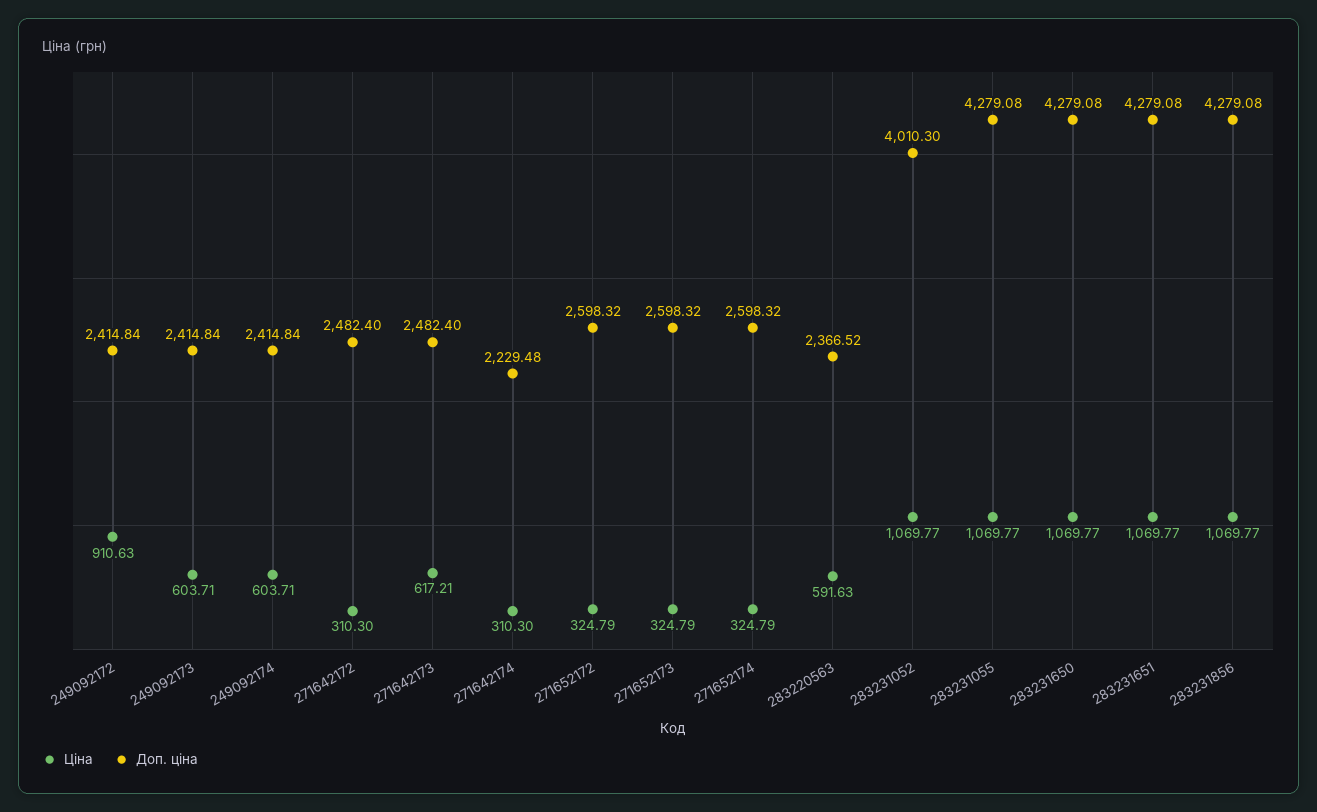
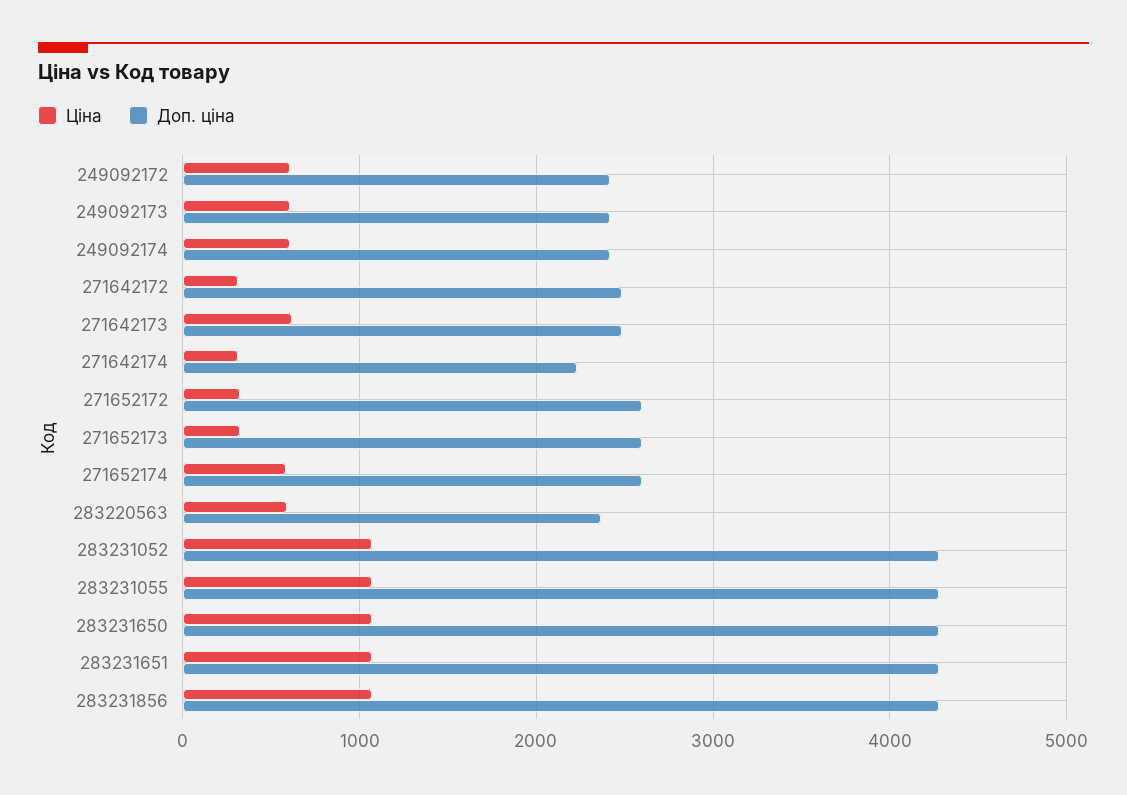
  {
    "Ціна": {
-     "249092172": 910.63,
+     "249092172": 600,
      "249092173": 603.71,
      "249092174": 603.71,
      "271642172": 310.3,
      "271642173": 617.21,
      "271642174": 310.3,
      "271652172": 324.79,
      "271652173": 324.79,
-     "271652174": 324.79,
+     "271652174": 600,
      "283220563": 591.63,
      "283231052": 1069.77,
      "283231055": 1069.77,
      "283231650": 1069.77,
      "283231651": 1069.77,
      "283231856": 1069.77
    },
    "Доп. ціна": {
      "249092172": 2414.84,
      "249092173": 2414.84,
      "249092174": 2414.84,
      "271642172": 2482.4,
      "271642173": 2482.4,
      "271642174": 2229.48,
      "271652172": 2598.32,
      "271652173": 2598.32,
      "271652174": 2598.32,
      "283220563": 2366.52,
-     "283231052": 4010.3,
+     "283231052": 4300,
      "283231055": 4279.08,
      "283231650": 4279.08,
      "283231651": 4279.08,
      "283231856": 4279.08
    }
  }

